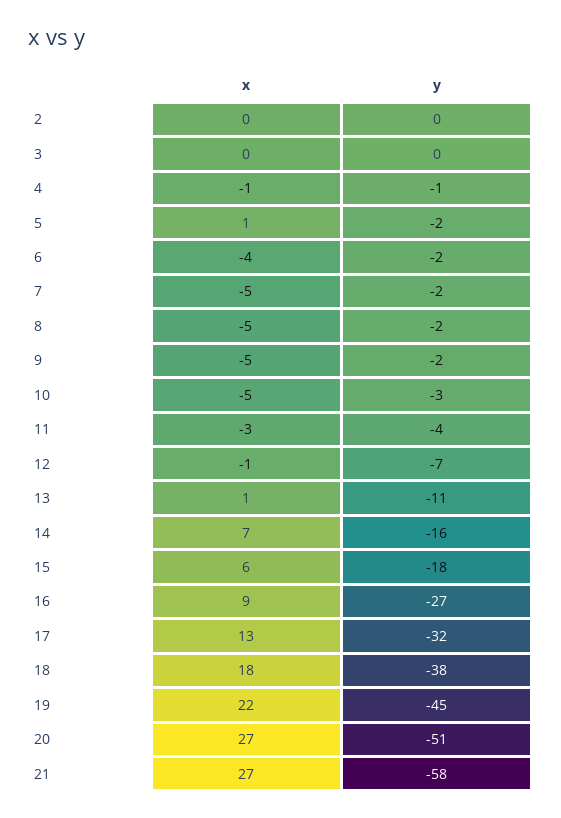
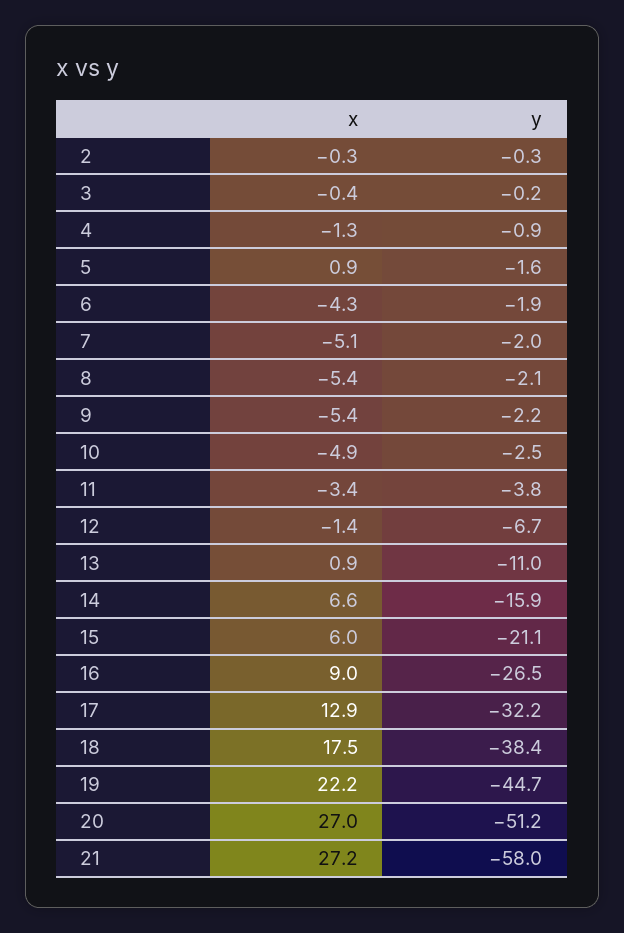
  {
    "x": {
      "2": -0.3,
      "3": -0.4,
      "4": -1.3,
      "5": 0.9,
      "6": -4.3,
      "7": -5.1,
      "8": -5.4,
      "9": -5.4,
      "10": -4.9,
      "11": -3.4,
      "12": -1.4,
      "13": 0.9,
      "14": 6.6,
      "15": 6,
      "16": 9,
      "17": 12.9,
      "18": 17.5,
      "19": 22.2,
      "20": 27,
      "21": 27.2
    },
    "y": {
      "2": -0.3,
      "3": -0.2,
      "4": -0.9,
      "5": -1.6,
      "6": -1.9,
      "7": -2,
      "8": -2.1,
      "9": -2.2,
      "10": -2.5,
      "11": -3.8,
      "12": -6.7,
      "13": -11,
      "14": -15.9,
-     "15": -18,
+     "15": -21.1,
      "16": -26.5,
      "17": -32.2,
      "18": -38.4,
      "19": -44.7,
      "20": -51.2,
      "21": -58
    }
  }

